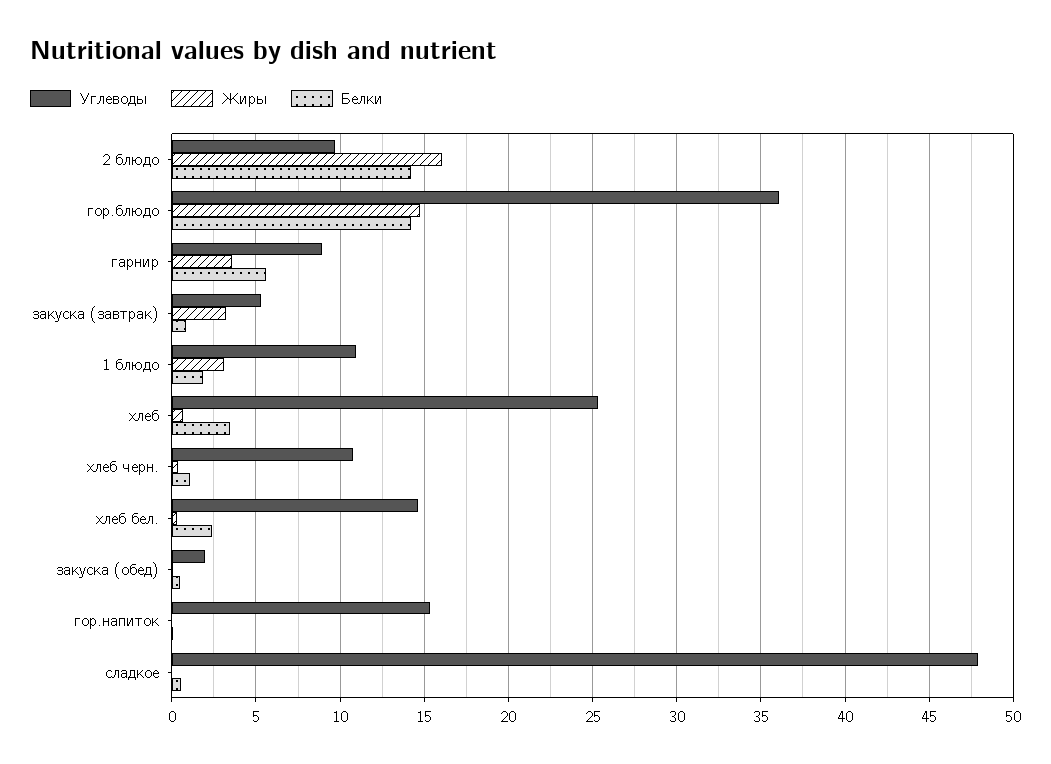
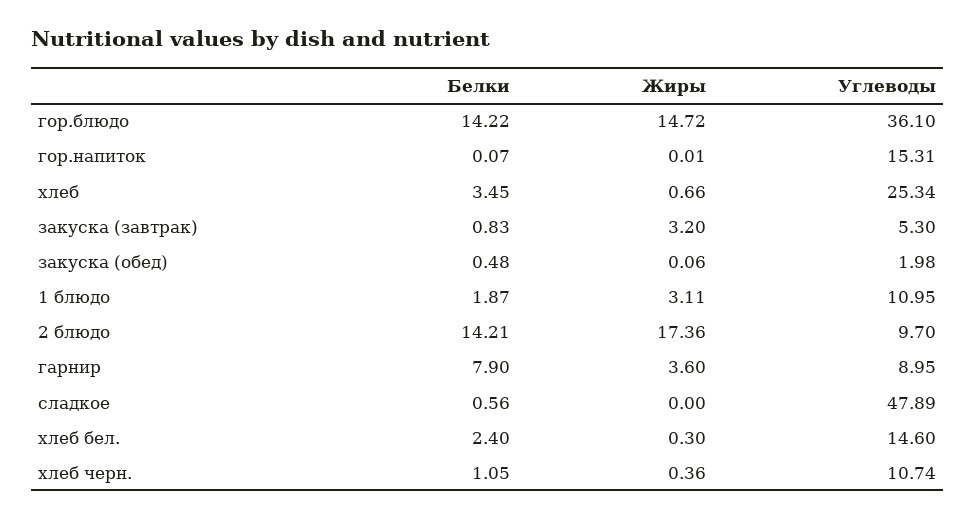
  {
    "Углеводы": {
      "2 блюдо": 9.7,
      "гор.блюдо": 36.1,
      "гарнир": 8.95,
      "закуска (завтрак)": 5.3,
      "1 блюдо": 10.95,
      "хлеб": 25.34,
      "хлеб черн.": 10.74,
      "хлеб бел.": 14.6,
      "закуска (обед)": 1.98,
      "гор.напиток": 15.31,
      "сладкое": 47.89
    },
    "Жиры": {
-     "2 блюдо": 16,
+     "2 блюдо": 17.36,
      "гор.блюдо": 14.72,
      "гарнир": 3.6,
      "закуска (завтрак)": 3.2,
      "1 блюдо": 3.11,
      "хлеб": 0.66,
      "хлеб черн.": 0.36,
      "хлеб бел.": 0.3,
      "закуска (обед)": 0.06,
      "гор.напиток": 0.01,
      "сладкое": 0
    },
    "Белки": {
      "2 блюдо": 14.21,
      "гор.блюдо": 14.22,
-     "гарнир": 5.5,
+     "гарнир": 7.9,
      "закуска (завтрак)": 0.83,
      "1 блюдо": 1.87,
      "хлеб": 3.45,
      "хлеб черн.": 1.05,
      "хлеб бел.": 2.4,
      "закуска (обед)": 0.48,
      "гор.напиток": 0.07,
      "сладкое": 0.56
    }
  }

